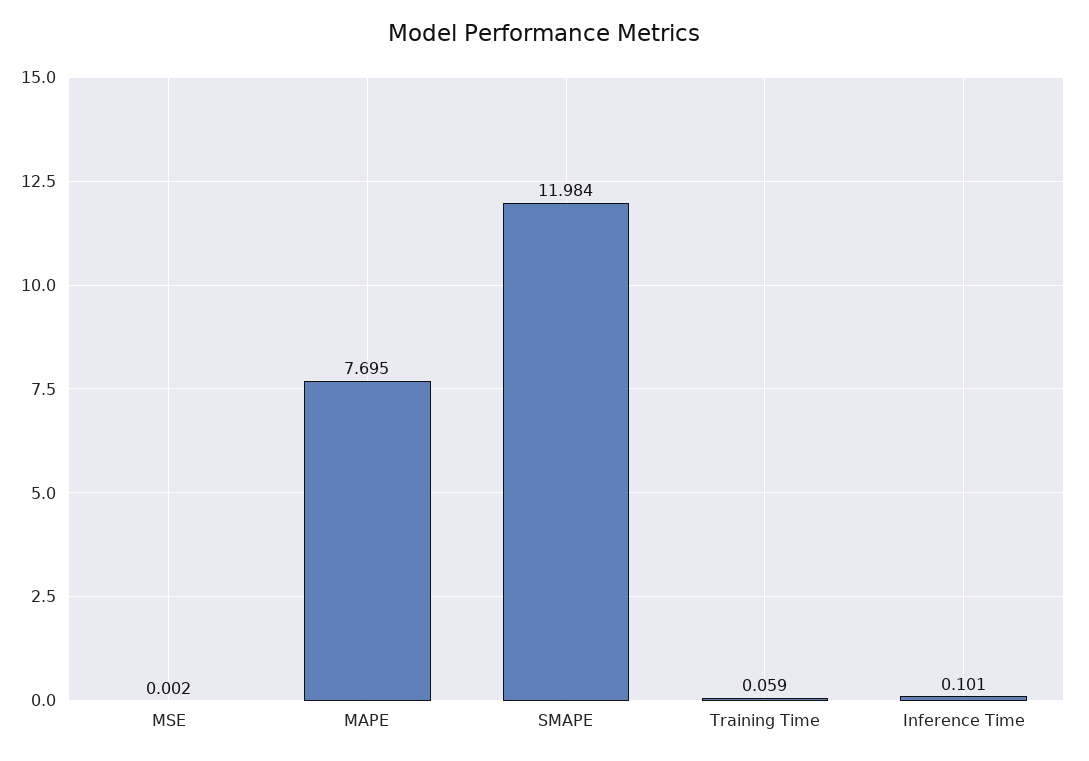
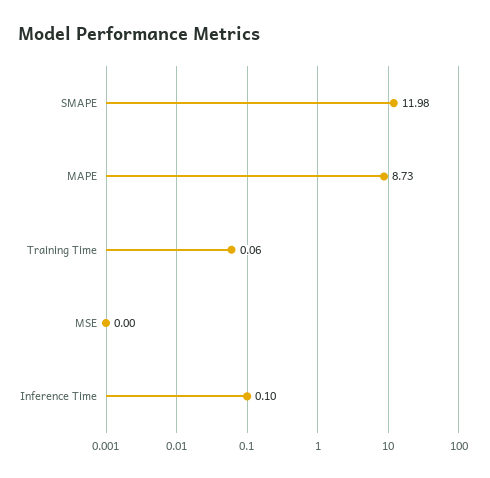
  {
    "MSE": 0.002,
-   "MAPE": 7.695,
+   "MAPE": 8.73,
    "SMAPE": 11.984,
    "Training Time": 0.059,
    "Inference Time": 0.101
  }

